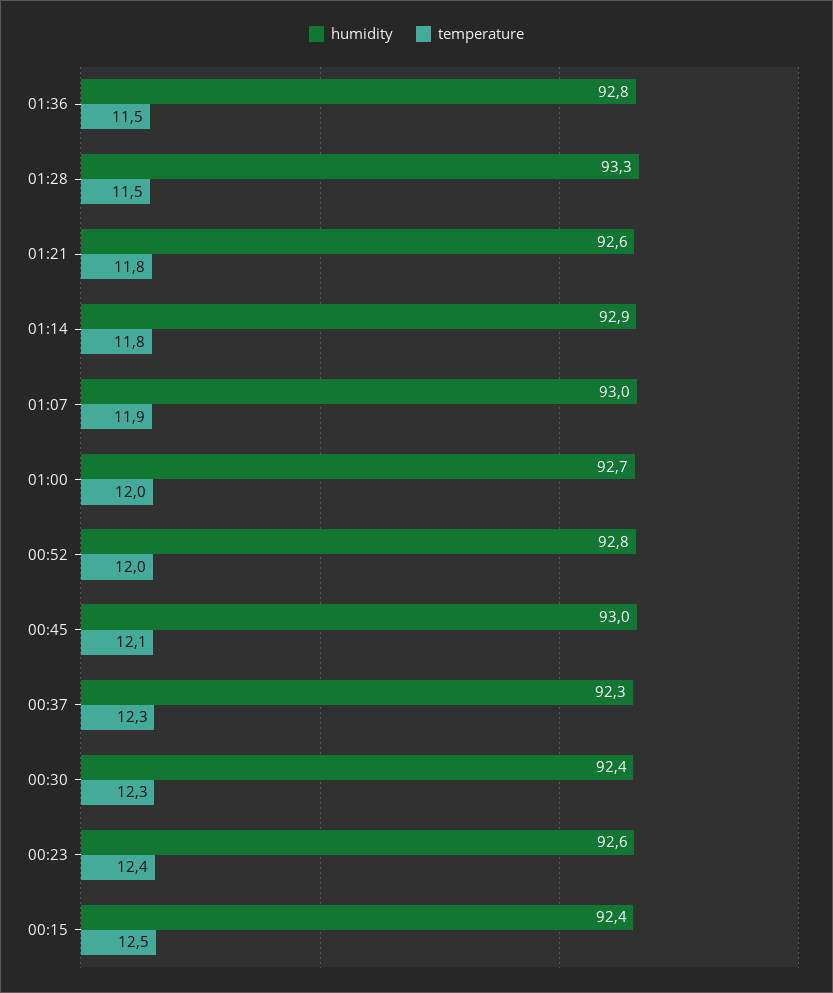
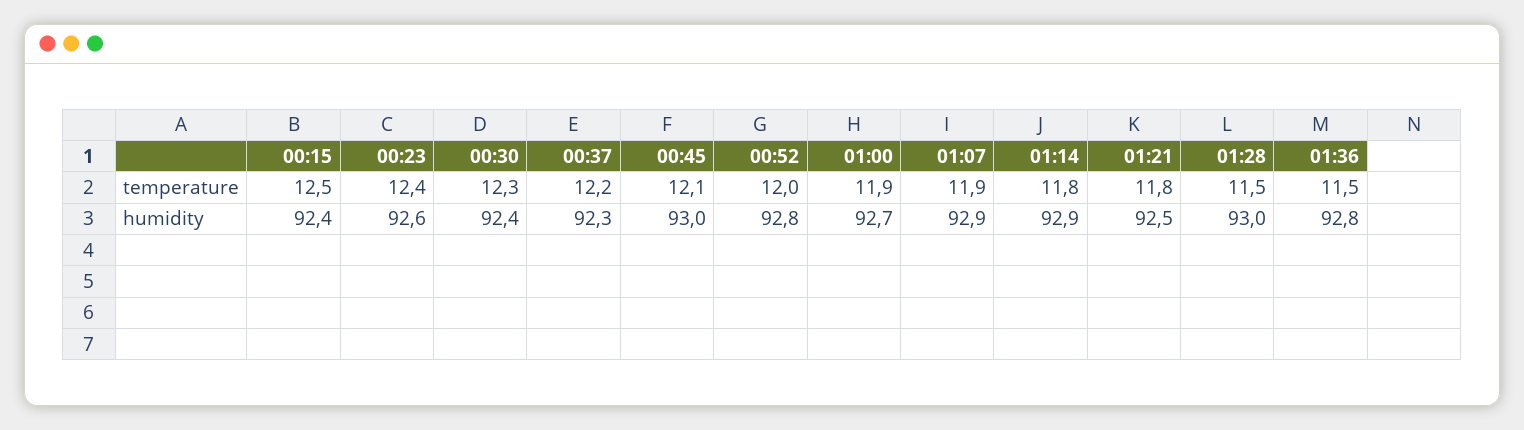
  {
    "humidity": {
      "01:36": 92.8,
-     "01:28": 93.3,
+     "01:28": 93,
-     "01:21": 92.6,
+     "01:21": 92.5,
      "01:14": 92.9,
-     "01:07": 93,
+     "01:07": 92.9,
      "01:00": 92.7,
      "00:52": 92.8,
      "00:45": 93,
      "00:37": 92.3,
      "00:30": 92.4,
      "00:23": 92.6,
      "00:15": 92.4
    },
    "temperature": {
      "01:36": 11.5,
      "01:28": 11.5,
      "01:21": 11.8,
      "01:14": 11.8,
      "01:07": 11.9,
-     "01:00": 12,
+     "01:00": 11.9,
      "00:52": 12,
      "00:45": 12.1,
-     "00:37": 12.3,
+     "00:37": 12.2,
      "00:30": 12.3,
      "00:23": 12.4,
      "00:15": 12.5
    }
  }

